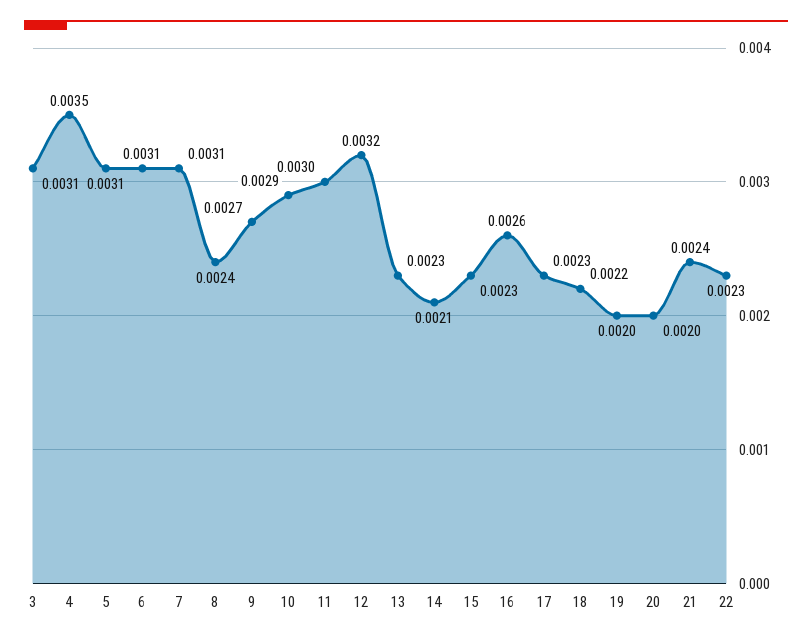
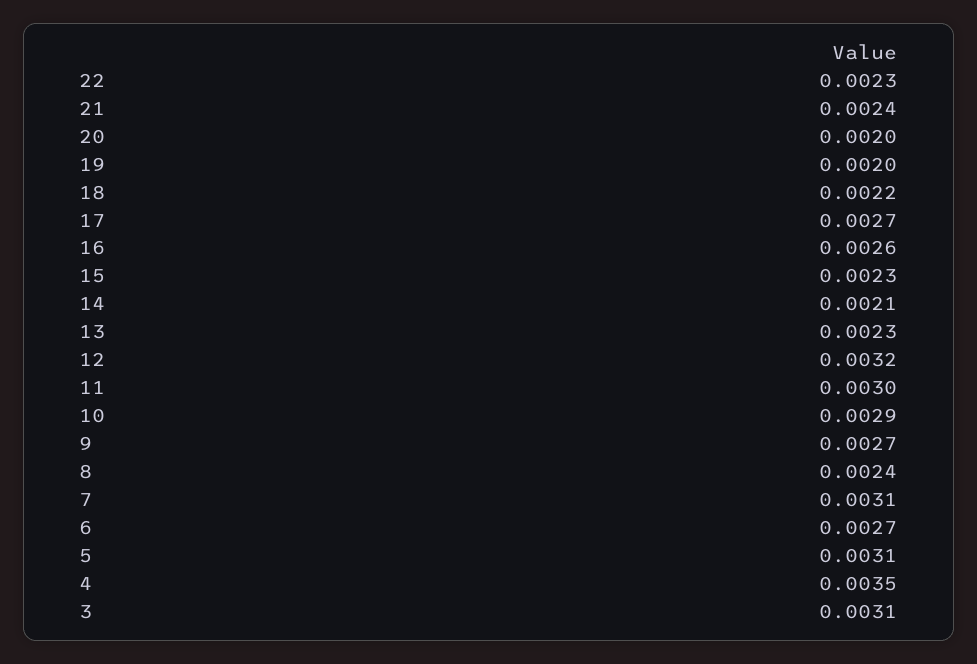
  {
    "3": 0.0031,
    "4": 0.0035,
    "5": 0.0031,
-   "6": 0.0031,
+   "6": 0.0027,
    "7": 0.0031,
    "8": 0.0024,
    "9": 0.0027,
    "10": 0.0029,
    "11": 0.003,
    "12": 0.0032,
    "13": 0.0023,
    "14": 0.0021,
    "15": 0.0023,
    "16": 0.0026,
-   "17": 0.0023,
+   "17": 0.0027,
    "18": 0.0022,
    "19": 0.002,
    "20": 0.002,
    "21": 0.0024,
    "22": 0.0023
  }

